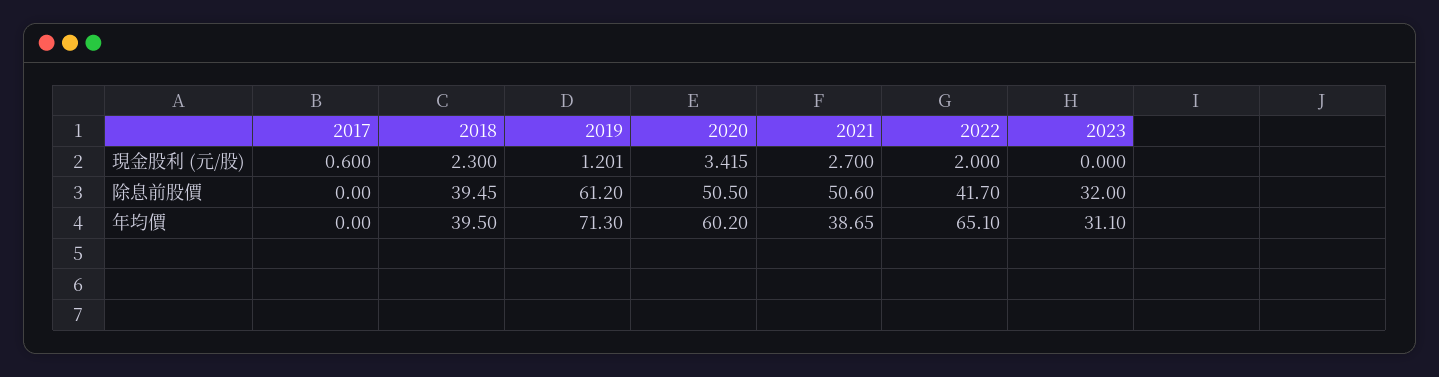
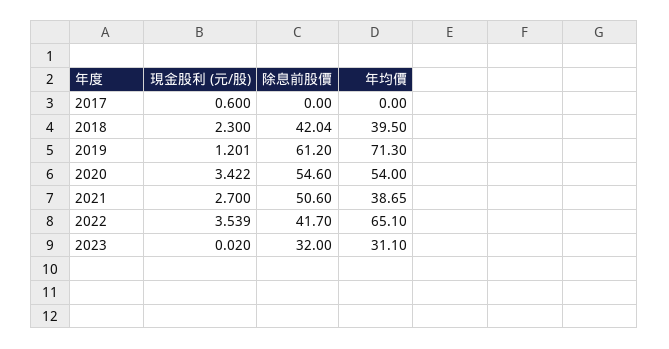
  {
    "2017": {
      "現金股利 (元/股)": 0.6,
      "除息前股價": 0,
      "年均價": 0
    },
    "2018": {
      "現金股利 (元/股)": 2.3,
-     "除息前股價": 39.45,
+     "除息前股價": 42.04,
      "年均價": 39.5
    },
    "2019": {
      "現金股利 (元/股)": 1.201,
      "除息前股價": 61.2,
      "年均價": 71.3
    },
    "2020": {
-     "現金股利 (元/股)": 3.415,
+     "現金股利 (元/股)": 3.422,
-     "除息前股價": 50.5,
+     "除息前股價": 54.6,
-     "年均價": 60.2
+     "年均價": 54
    },
    "2021": {
      "現金股利 (元/股)": 2.7,
      "除息前股價": 50.6,
      "年均價": 38.65
    },
    "2022": {
-     "現金股利 (元/股)": 2,
+     "現金股利 (元/股)": 3.539,
      "除息前股價": 41.7,
      "年均價": 65.1
    },
    "2023": {
-     "現金股利 (元/股)": 0,
+     "現金股利 (元/股)": 0.02,
      "除息前股價": 32,
      "年均價": 31.1
    }
  }

